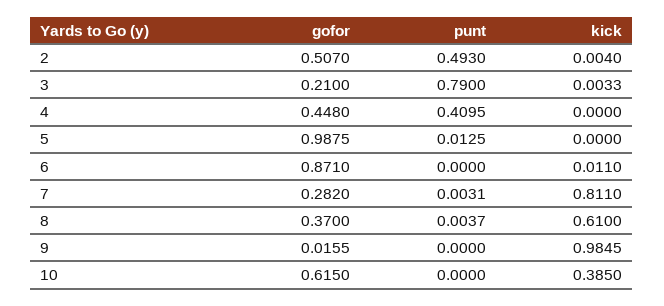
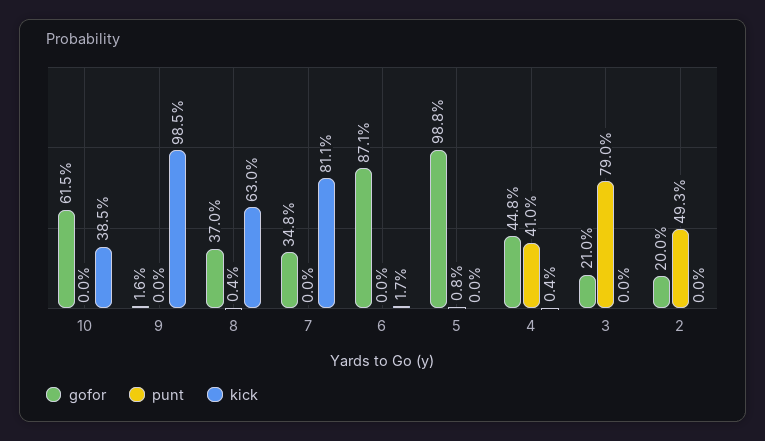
  {
    "gofor": {
-     "2": 0.507,
+     "2": 0.2,
      "3": 0.21,
      "4": 0.448,
      "5": 0.9875,
      "6": 0.871,
-     "7": 0.282,
+     "7": 0.348,
      "8": 0.37,
      "9": 0.0155,
      "10": 0.615
    },
    "punt": {
      "2": 0.493,
      "3": 0.79,
      "4": 0.4095,
-     "5": 0.0125,
+     "5": 0.008,
      "6": 0,
-     "7": 0.0031,
+     "7": 0,
      "8": 0.0037,
      "9": 0,
      "10": 0
    },
    "kick": {
-     "2": 0.004,
+     "2": 0,
-     "3": 0.0033,
+     "3": 0,
-     "4": 0,
+     "4": 0.004,
      "5": 0,
-     "6": 0.011,
+     "6": 0.017,
      "7": 0.811,
-     "8": 0.61,
+     "8": 0.63,
      "9": 0.9845,
      "10": 0.385
    }
  }

